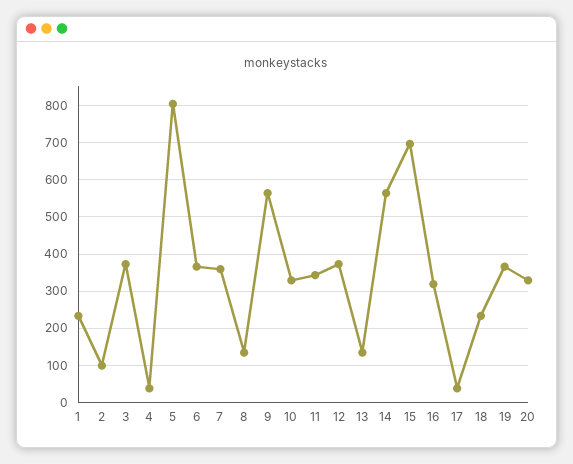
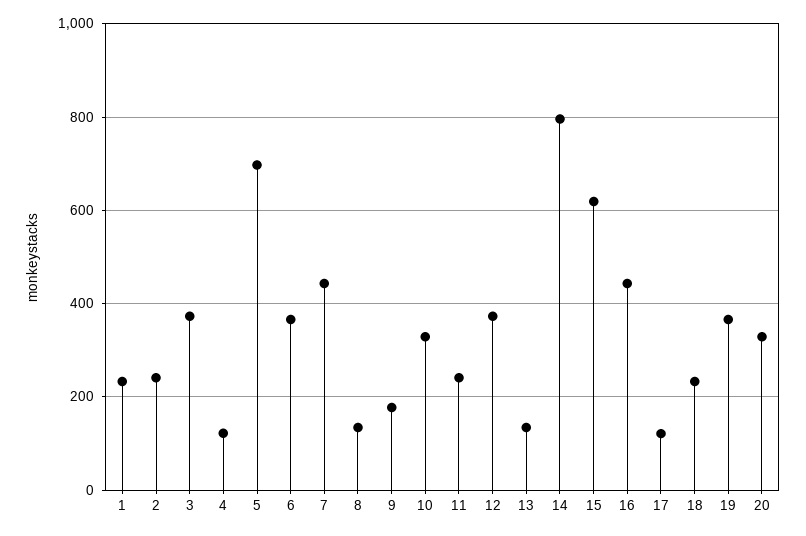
  {
    "1": 240,
-   "2": 100,
+   "2": 240,
    "3": 380,
-   "4": 40,
+   "4": 120,
-   "5": 800,
+   "5": 700,
    "6": 360,
-   "7": 360,
+   "7": 440,
    "8": 140,
-   "9": 560,
+   "9": 180,
    "10": 320,
-   "11": 340,
+   "11": 240,
    "12": 380,
    "13": 140,
-   "14": 560,
+   "14": 800,
-   "15": 700,
+   "15": 620,
-   "16": 320,
+   "16": 440,
-   "17": 40,
+   "17": 120,
    "18": 240,
    "19": 360,
    "20": 320
  }

